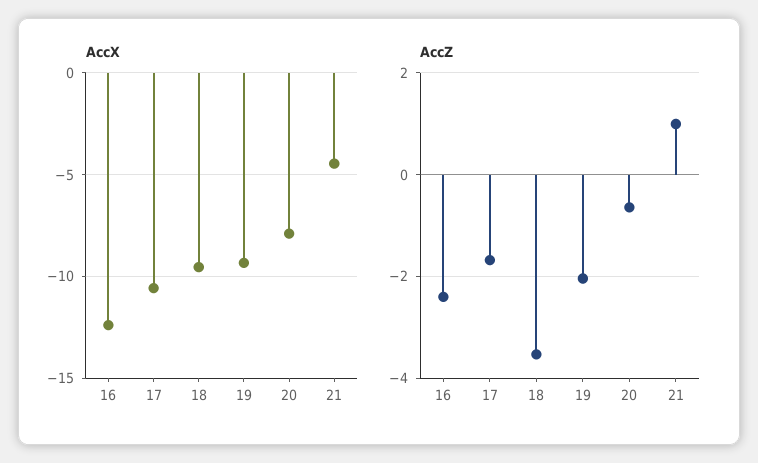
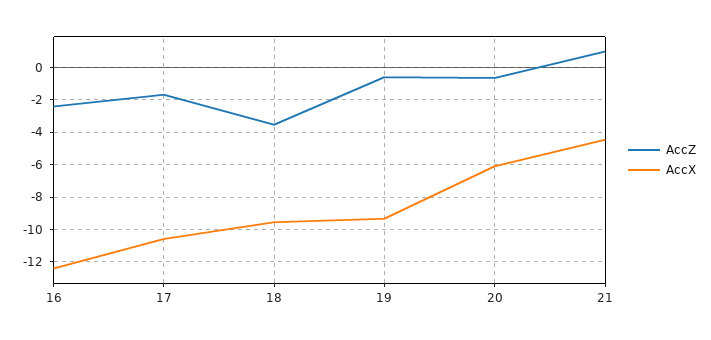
  {
    "AccX": {
      "16": -12.5,
      "17": -10.5,
      "18": -9.5,
      "19": -9.5,
-     "20": -8,
+     "20": -6,
      "21": -4.5
    },
    "AccZ": {
      "16": -2.4,
      "17": -1.6,
      "18": -3.6,
-     "19": -2,
+     "19": -0.5,
      "20": -0.6,
      "21": 1
    }
  }

